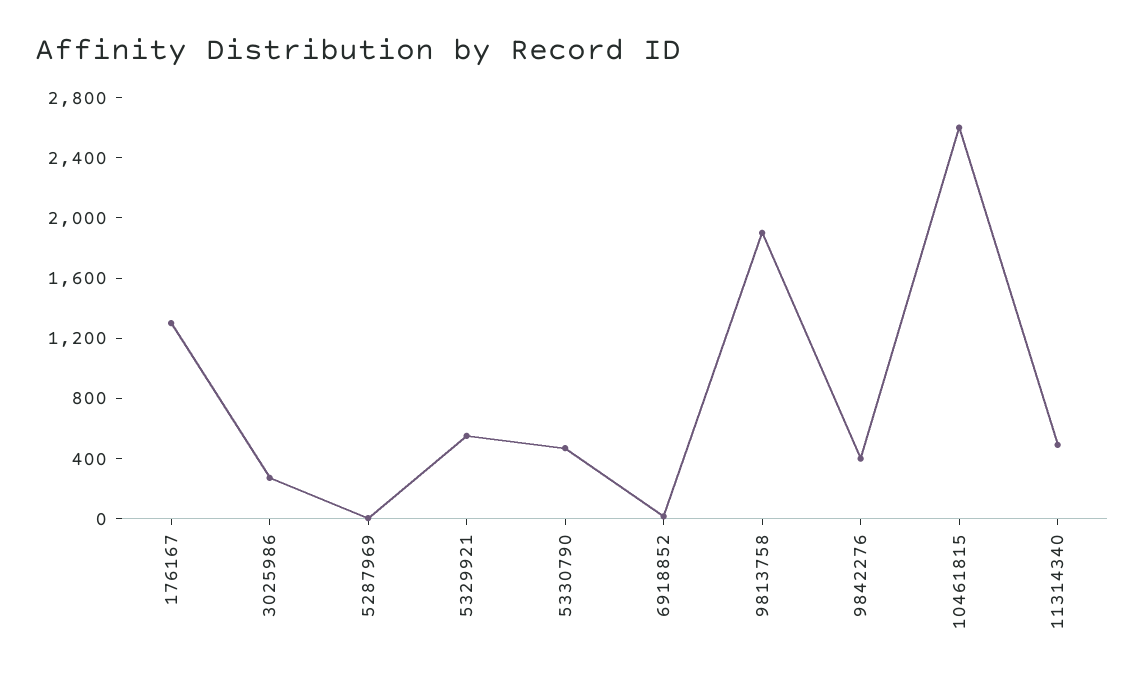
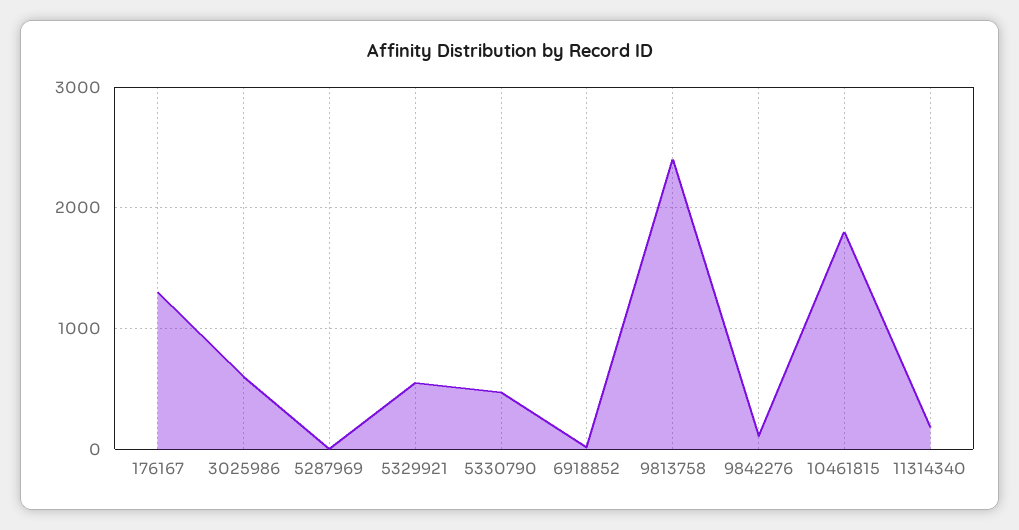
  {
    "176167": 1300,
-   "3025986": 300,
+   "3025986": 600,
    "5287969": 0,
    "5329921": 600,
    "5330790": 500,
    "6918852": 0,
-   "9813758": 1900,
+   "9813758": 2400,
-   "9842276": 400,
+   "9842276": 100,
-   "10461815": 2600,
+   "10461815": 1800,
-   "11314340": 500
+   "11314340": 200
  }

